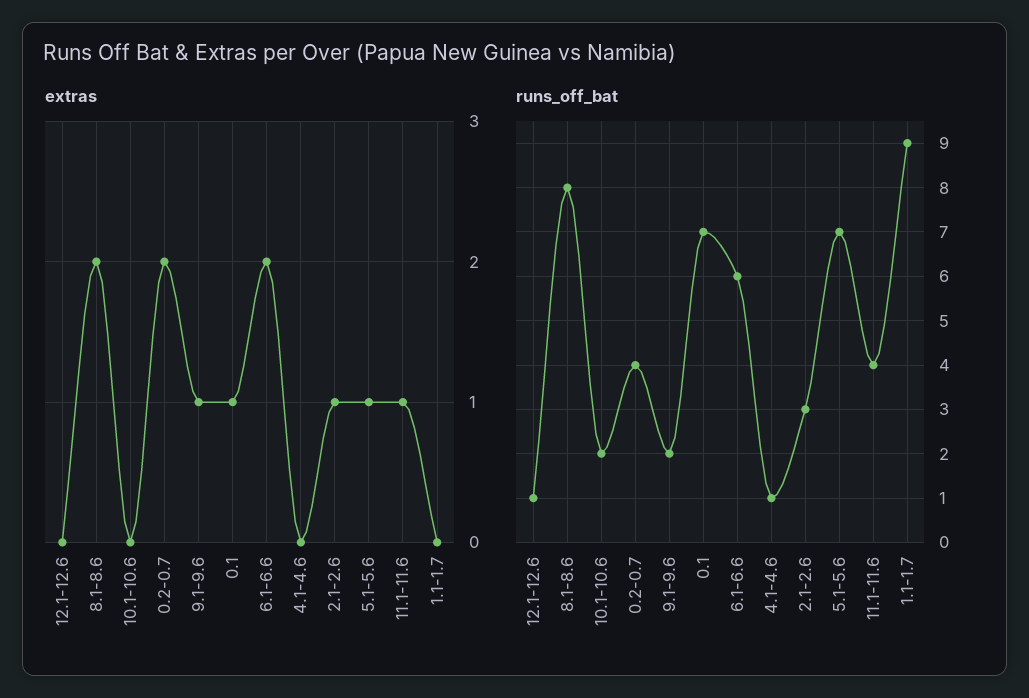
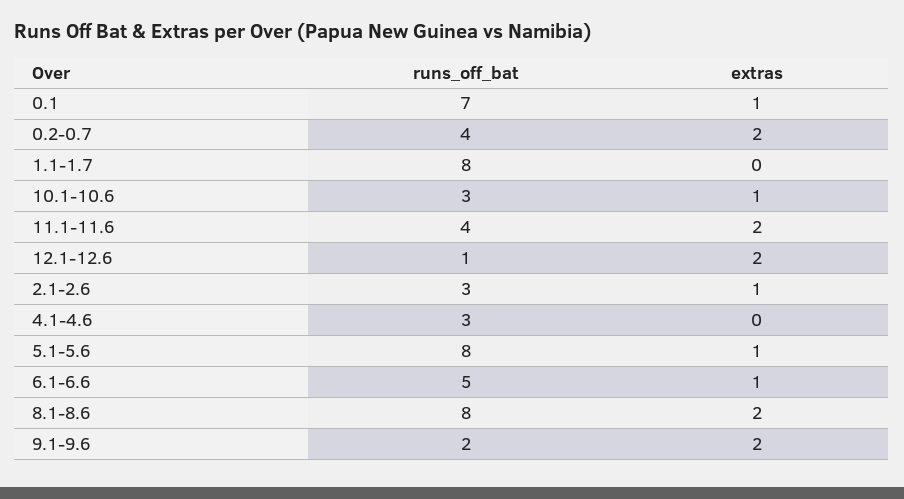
  {
    "extras": {
-     "12.1-12.6": 0,
+     "12.1-12.6": 2,
      "8.1-8.6": 2,
-     "10.1-10.6": 0,
+     "10.1-10.6": 1,
      "0.2-0.7": 2,
-     "9.1-9.6": 1,
+     "9.1-9.6": 2,
      "0.1": 1,
-     "6.1-6.6": 2,
+     "6.1-6.6": 1,
      "4.1-4.6": 0,
      "2.1-2.6": 1,
      "5.1-5.6": 1,
-     "11.1-11.6": 1,
+     "11.1-11.6": 2,
      "1.1-1.7": 0
    },
    "runs_off_bat": {
      "12.1-12.6": 1,
      "8.1-8.6": 8,
-     "10.1-10.6": 2,
+     "10.1-10.6": 3,
      "0.2-0.7": 4,
      "9.1-9.6": 2,
      "0.1": 7,
-     "6.1-6.6": 6,
+     "6.1-6.6": 5,
-     "4.1-4.6": 1,
+     "4.1-4.6": 3,
      "2.1-2.6": 3,
-     "5.1-5.6": 7,
+     "5.1-5.6": 8,
      "11.1-11.6": 4,
-     "1.1-1.7": 9
+     "1.1-1.7": 8
    }
  }

